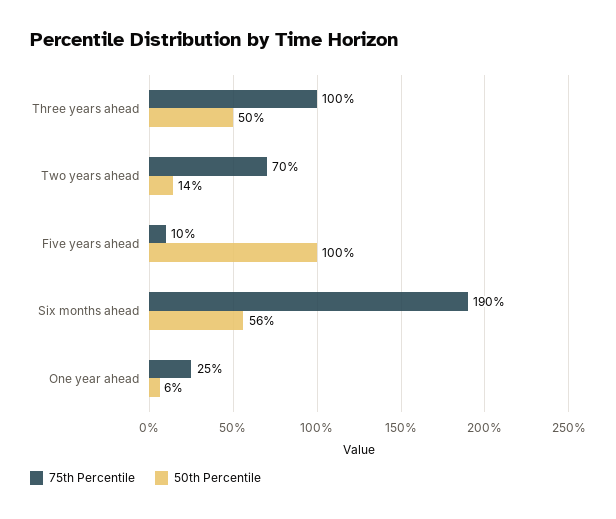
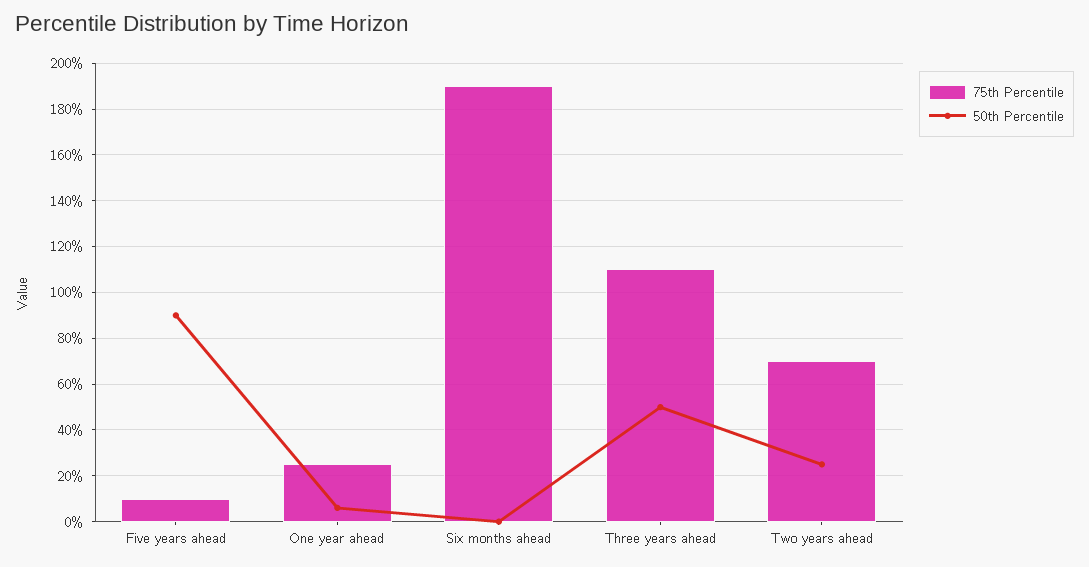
  {
    "75th Percentile": {
-     "Three years ahead": 100,
+     "Three years ahead": 110,
      "Two years ahead": 70,
      "Five years ahead": 10,
      "Six months ahead": 190,
      "One year ahead": 25
    },
    "50th Percentile": {
      "Three years ahead": 50,
-     "Two years ahead": 14,
+     "Two years ahead": 25,
-     "Five years ahead": 100,
+     "Five years ahead": 90,
-     "Six months ahead": 56,
+     "Six months ahead": 0,
      "One year ahead": 6
    }
  }

